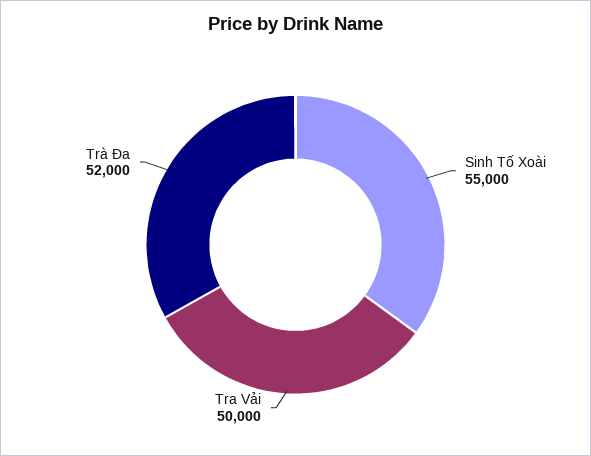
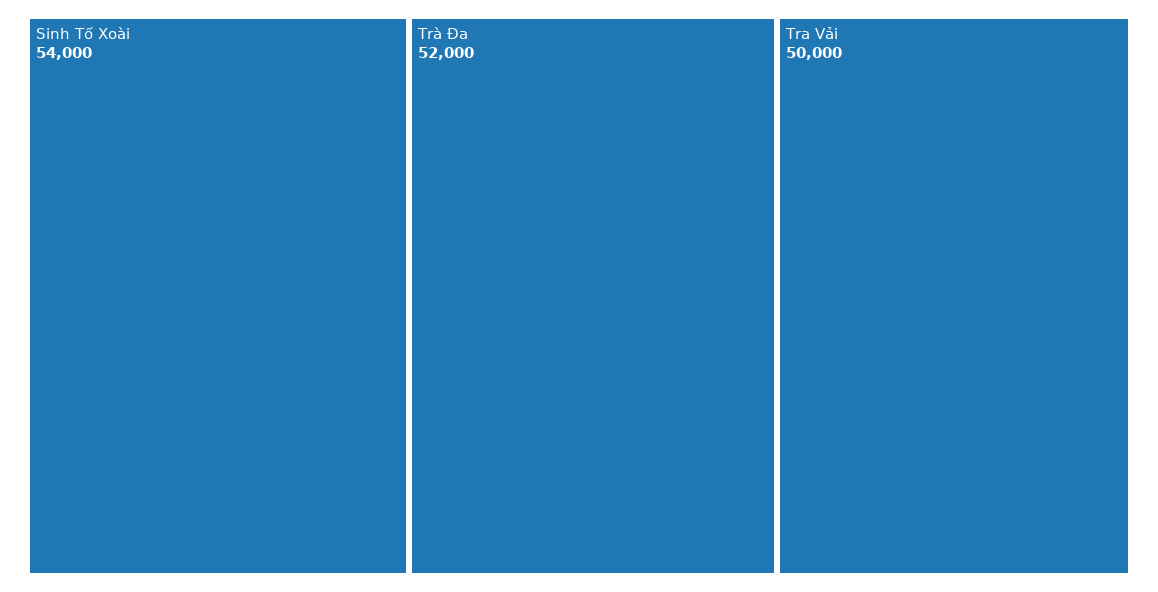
  {
-   "Sinh Tố Xoài": 55000,
+   "Sinh Tố Xoài": 54000,
    "Tra Vải": 50000,
    "Trà Đa": 52000
  }

